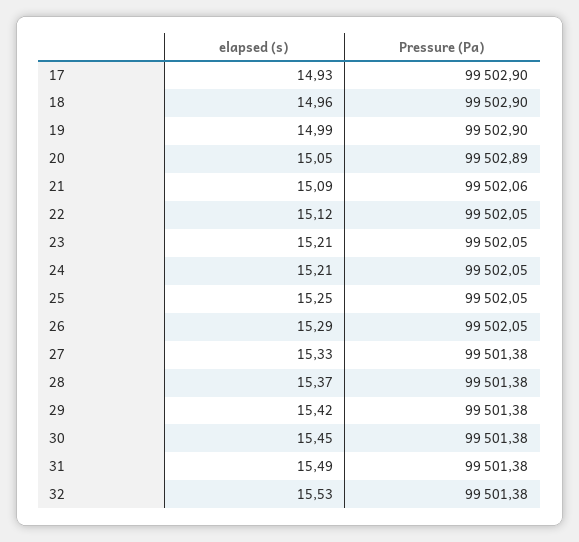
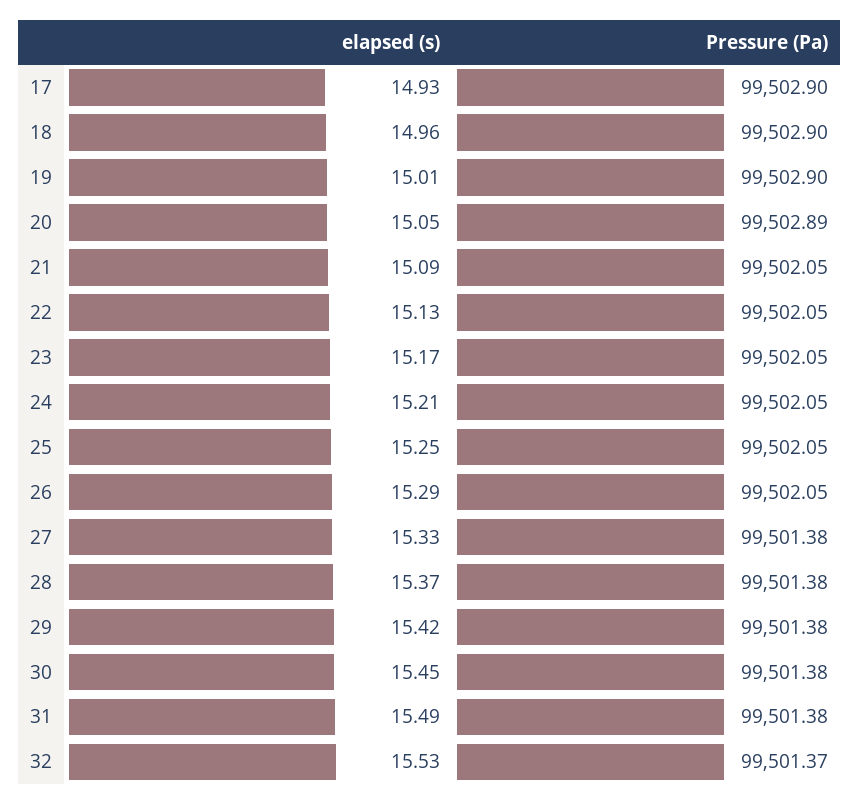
  {
    "elapsed (s)": {
      "17": 14.93,
      "18": 14.96,
-     "19": 14.99,
+     "19": 15.01,
      "20": 15.05,
      "21": 15.09,
-     "22": 15.12,
+     "22": 15.13,
-     "23": 15.21,
+     "23": 15.17,
      "24": 15.21,
      "25": 15.25,
      "26": 15.29,
      "27": 15.33,
      "28": 15.37,
      "29": 15.42,
      "30": 15.45,
      "31": 15.49,
      "32": 15.53
    },
    "Pressure (Pa)": {
      "17": 99502.9,
      "18": 99502.9,
      "19": 99502.9,
      "20": 99502.89,
-     "21": 99502.06,
+     "21": 99502.05,
      "22": 99502.05,
      "23": 99502.05,
      "24": 99502.05,
      "25": 99502.05,
      "26": 99502.05,
      "27": 99501.38,
      "28": 99501.38,
      "29": 99501.38,
      "30": 99501.38,
      "31": 99501.38,
-     "32": 99501.38
+     "32": 99501.37
    }
  }

